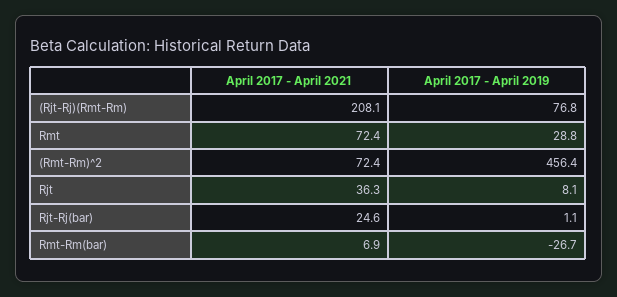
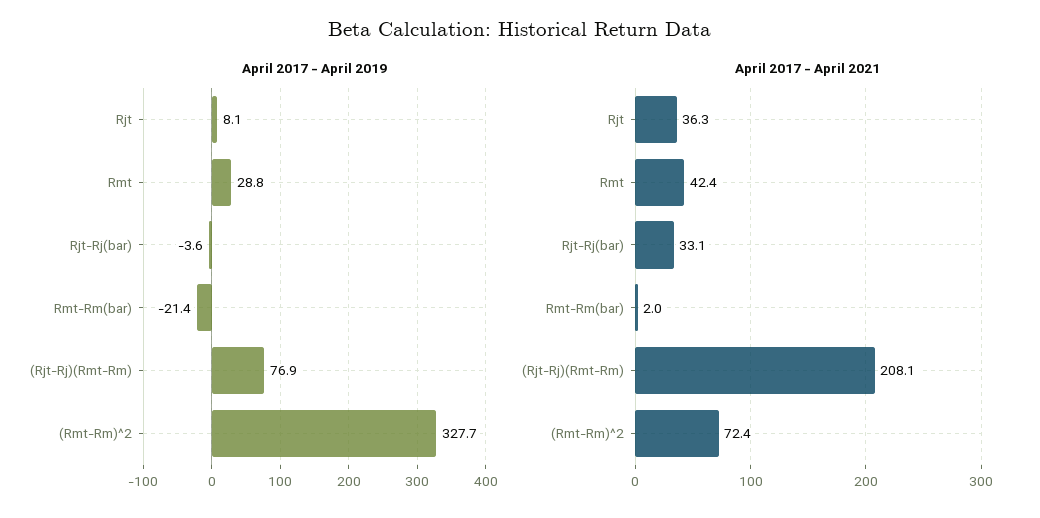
  {
    "April 2017 - April 2021": {
      "(Rjt-Rj)(Rmt-Rm)": 208.1,
-     "Rmt": 72.4,
+     "Rmt": 42.4,
      "(Rmt-Rm)^2": 72.4,
      "Rjt": 36.3,
-     "Rjt-Rj(bar)": 24.6,
+     "Rjt-Rj(bar)": 33.1,
-     "Rmt-Rm(bar)": 6.9
+     "Rmt-Rm(bar)": 2
    },
    "April 2017 - April 2019": {
-     "(Rjt-Rj)(Rmt-Rm)": 76.8,
+     "(Rjt-Rj)(Rmt-Rm)": 76.9,
      "Rmt": 28.8,
-     "(Rmt-Rm)^2": 456.4,
+     "(Rmt-Rm)^2": 327.7,
      "Rjt": 8.1,
-     "Rjt-Rj(bar)": 1.1,
+     "Rjt-Rj(bar)": -3.6,
-     "Rmt-Rm(bar)": -26.7
+     "Rmt-Rm(bar)": -21.4
    }
  }

